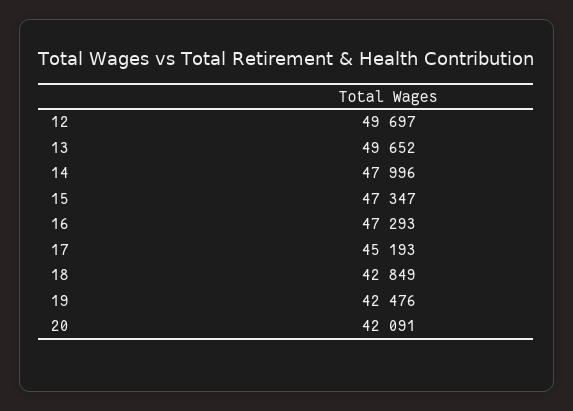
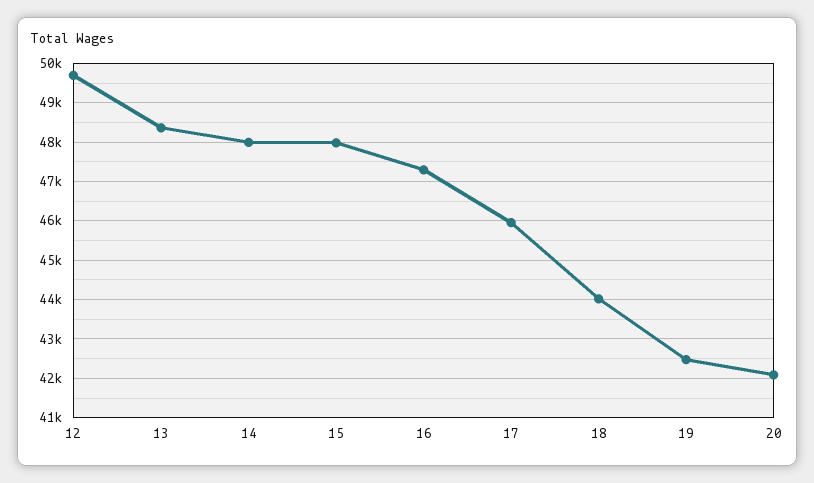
  {
    "12": 49697,
-   "13": 49652,
+   "13": 48400,
    "14": 47996,
-   "15": 47347,
+   "15": 48000,
    "16": 47293,
-   "17": 45193,
+   "17": 46000,
-   "18": 42849,
+   "18": 44000,
    "19": 42476,
    "20": 42091
  }

